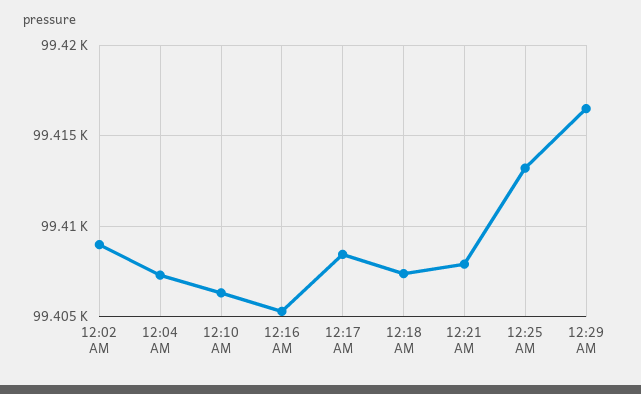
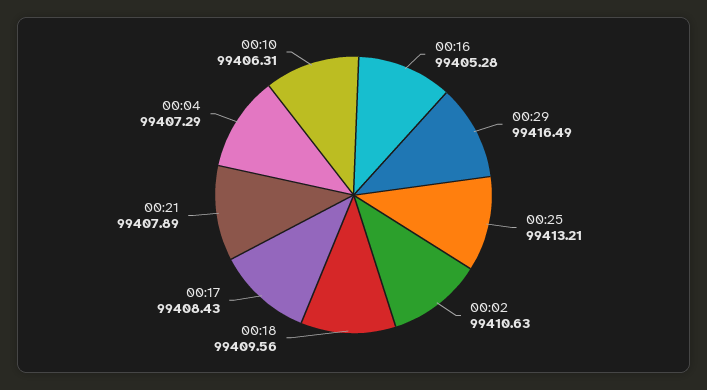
  {
-   "12:02 AM": 99409,
+   "12:02 AM": 99410.63,
    "12:04 AM": 99407.29,
    "12:10 AM": 99406.31,
    "12:16 AM": 99405.28,
    "12:17 AM": 99408.43,
-   "12:18 AM": 99407.5,
+   "12:18 AM": 99409.56,
    "12:21 AM": 99407.89,
    "12:25 AM": 99413.21,
    "12:29 AM": 99416.49
  }

